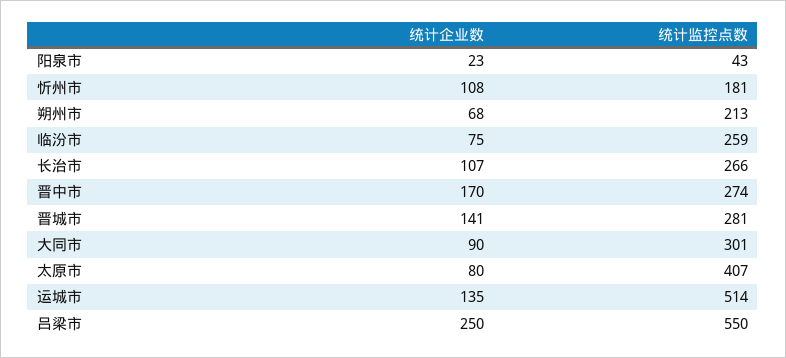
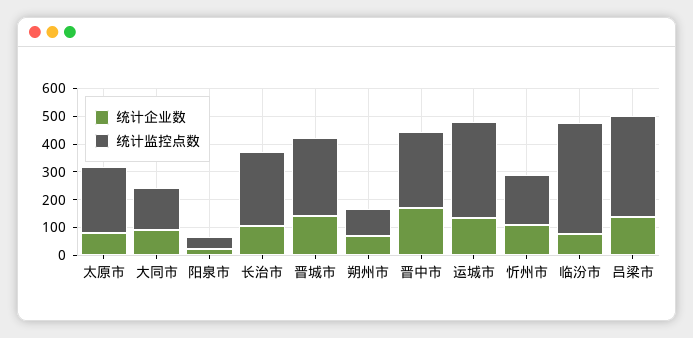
  {
    "统计企业数": {
      "阳泉市": 23,
      "忻州市": 108,
      "朔州市": 68,
      "临汾市": 75,
      "长治市": 107,
      "晋中市": 170,
      "晋城市": 141,
      "大同市": 90,
      "太原市": 80,
      "运城市": 135,
-     "吕梁市": 250
+     "吕梁市": 150
    },
    "统计监控点数": {
      "阳泉市": 43,
      "忻州市": 181,
-     "朔州市": 213,
+     "朔州市": 100,
-     "临汾市": 259,
+     "临汾市": 400,
      "长治市": 266,
      "晋中市": 274,
      "晋城市": 281,
-     "大同市": 301,
+     "大同市": 150,
-     "太原市": 407,
+     "太原市": 250,
-     "运城市": 514,
+     "运城市": 350,
-     "吕梁市": 550
+     "吕梁市": 350
    }
  }

